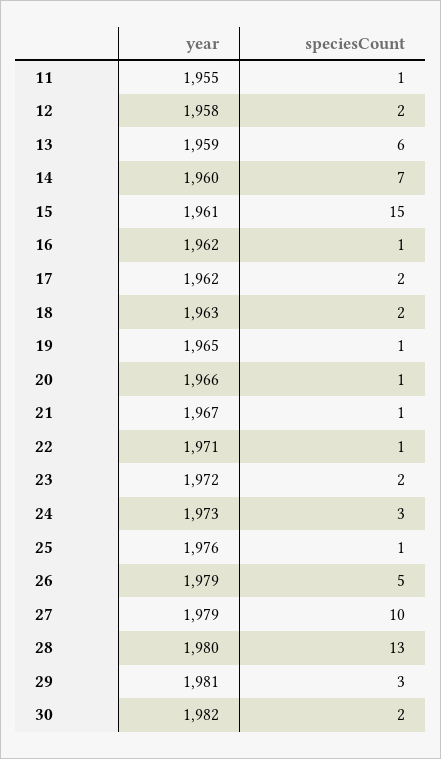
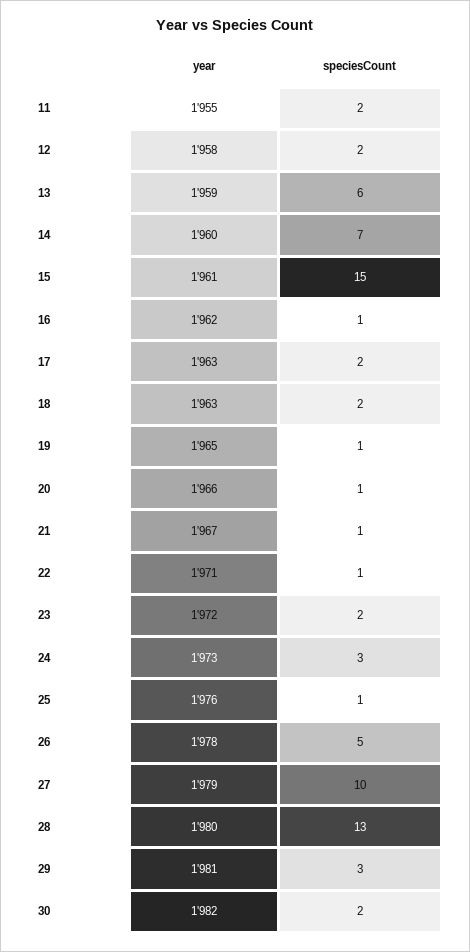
  {
    "year": {
      "11": 1955,
      "12": 1958,
      "13": 1959,
      "14": 1960,
      "15": 1961,
      "16": 1962,
-     "17": 1962,
+     "17": 1963,
      "18": 1963,
      "19": 1965,
      "20": 1966,
      "21": 1967,
      "22": 1971,
      "23": 1972,
      "24": 1973,
      "25": 1976,
-     "26": 1979,
+     "26": 1978,
      "27": 1979,
      "28": 1980,
      "29": 1981,
      "30": 1982
    },
    "speciesCount": {
-     "11": 1,
+     "11": 2,
      "12": 2,
      "13": 6,
      "14": 7,
      "15": 15,
      "16": 1,
      "17": 2,
      "18": 2,
      "19": 1,
      "20": 1,
      "21": 1,
      "22": 1,
      "23": 2,
      "24": 3,
      "25": 1,
      "26": 5,
      "27": 10,
      "28": 13,
      "29": 3,
      "30": 2
    }
  }

